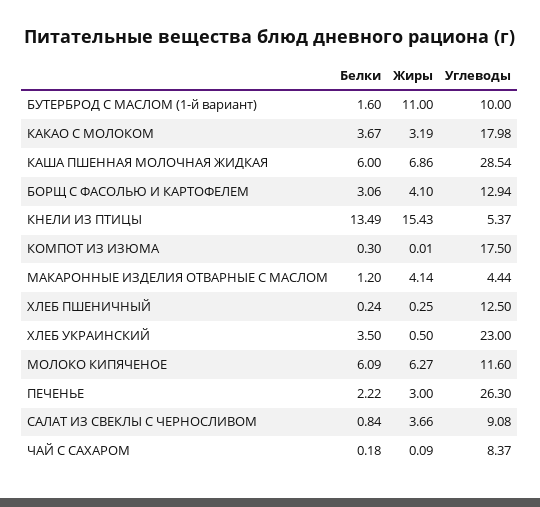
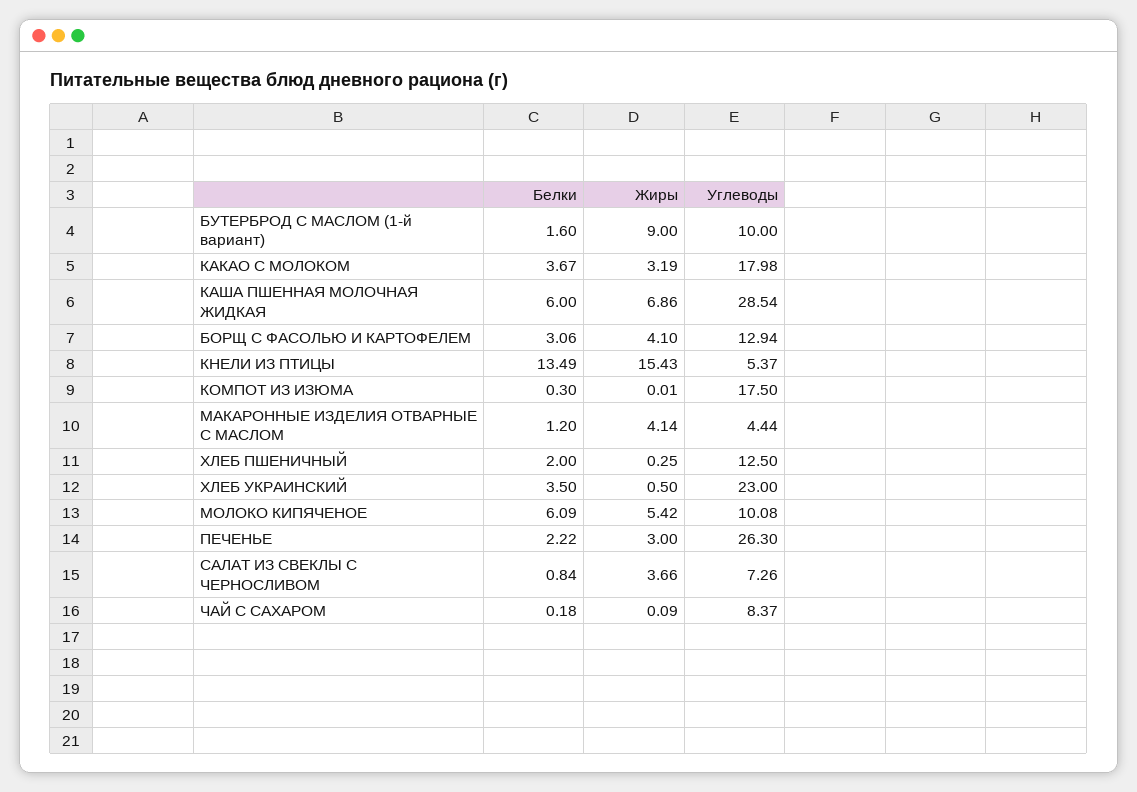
  {
    "Белки": {
      "БУТЕРБРОД С МАСЛОМ (1-й вариант)": 1.6,
      "КАКАО С МОЛОКОМ": 3.67,
      "КАША ПШЕННАЯ МОЛОЧНАЯ ЖИДКАЯ": 6,
      "БОРЩ С ФАСОЛЬЮ И КАРТОФЕЛЕМ": 3.06,
      "КНЕЛИ ИЗ ПТИЦЫ": 13.49,
      "КОМПОТ ИЗ ИЗЮМА": 0.3,
      "МАКАРОННЫЕ ИЗДЕЛИЯ ОТВАРНЫЕ С МАСЛОМ": 1.2,
-     "ХЛЕБ ПШЕНИЧНЫЙ": 0.24,
+     "ХЛЕБ ПШЕНИЧНЫЙ": 2,
      "ХЛЕБ УКРАИНСКИЙ": 3.5,
      "МОЛОКО КИПЯЧЕНОЕ": 6.09,
      "ПЕЧЕНЬЕ": 2.22,
      "САЛАТ ИЗ СВЕКЛЫ С ЧЕРНОСЛИВОМ": 0.84,
      "ЧАЙ С САХАРОМ": 0.18
    },
    "Жиры": {
-     "БУТЕРБРОД С МАСЛОМ (1-й вариант)": 11,
+     "БУТЕРБРОД С МАСЛОМ (1-й вариант)": 9,
      "КАКАО С МОЛОКОМ": 3.19,
      "КАША ПШЕННАЯ МОЛОЧНАЯ ЖИДКАЯ": 6.86,
      "БОРЩ С ФАСОЛЬЮ И КАРТОФЕЛЕМ": 4.1,
      "КНЕЛИ ИЗ ПТИЦЫ": 15.43,
      "КОМПОТ ИЗ ИЗЮМА": 0.01,
      "МАКАРОННЫЕ ИЗДЕЛИЯ ОТВАРНЫЕ С МАСЛОМ": 4.14,
      "ХЛЕБ ПШЕНИЧНЫЙ": 0.25,
      "ХЛЕБ УКРАИНСКИЙ": 0.5,
-     "МОЛОКО КИПЯЧЕНОЕ": 6.27,
+     "МОЛОКО КИПЯЧЕНОЕ": 5.42,
      "ПЕЧЕНЬЕ": 3,
      "САЛАТ ИЗ СВЕКЛЫ С ЧЕРНОСЛИВОМ": 3.66,
      "ЧАЙ С САХАРОМ": 0.09
    },
    "Углеводы": {
      "БУТЕРБРОД С МАСЛОМ (1-й вариант)": 10,
      "КАКАО С МОЛОКОМ": 17.98,
      "КАША ПШЕННАЯ МОЛОЧНАЯ ЖИДКАЯ": 28.54,
      "БОРЩ С ФАСОЛЬЮ И КАРТОФЕЛЕМ": 12.94,
      "КНЕЛИ ИЗ ПТИЦЫ": 5.37,
      "КОМПОТ ИЗ ИЗЮМА": 17.5,
      "МАКАРОННЫЕ ИЗДЕЛИЯ ОТВАРНЫЕ С МАСЛОМ": 4.44,
      "ХЛЕБ ПШЕНИЧНЫЙ": 12.5,
      "ХЛЕБ УКРАИНСКИЙ": 23,
-     "МОЛОКО КИПЯЧЕНОЕ": 11.6,
+     "МОЛОКО КИПЯЧЕНОЕ": 10.08,
      "ПЕЧЕНЬЕ": 26.3,
-     "САЛАТ ИЗ СВЕКЛЫ С ЧЕРНОСЛИВОМ": 9.08,
+     "САЛАТ ИЗ СВЕКЛЫ С ЧЕРНОСЛИВОМ": 7.26,
      "ЧАЙ С САХАРОМ": 8.37
    }
  }

